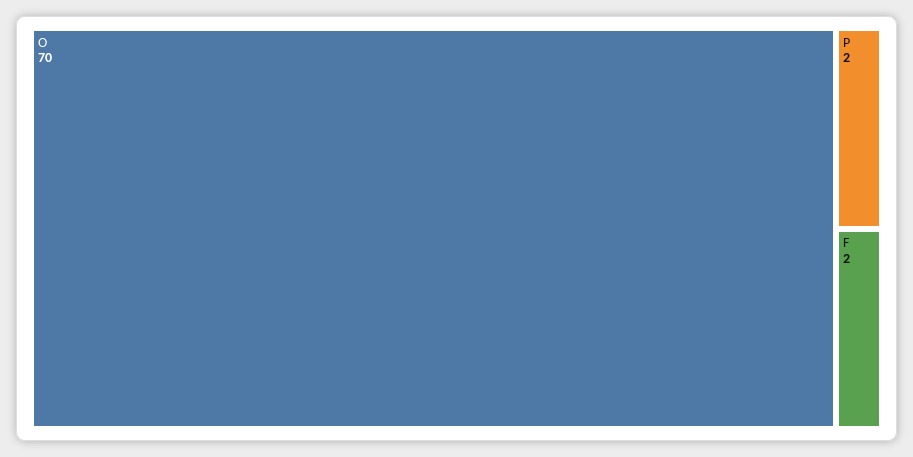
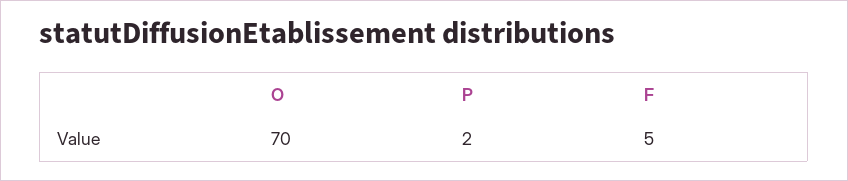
  {
    "O": 70,
    "P": 2,
-   "F": 2
+   "F": 5
  }

